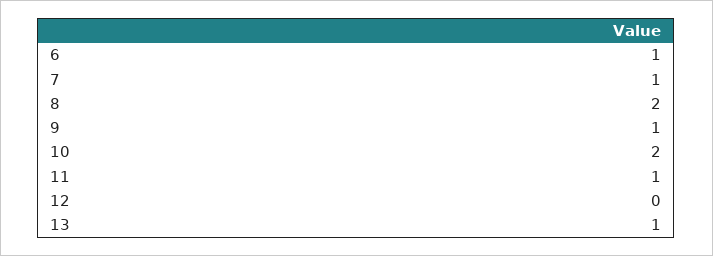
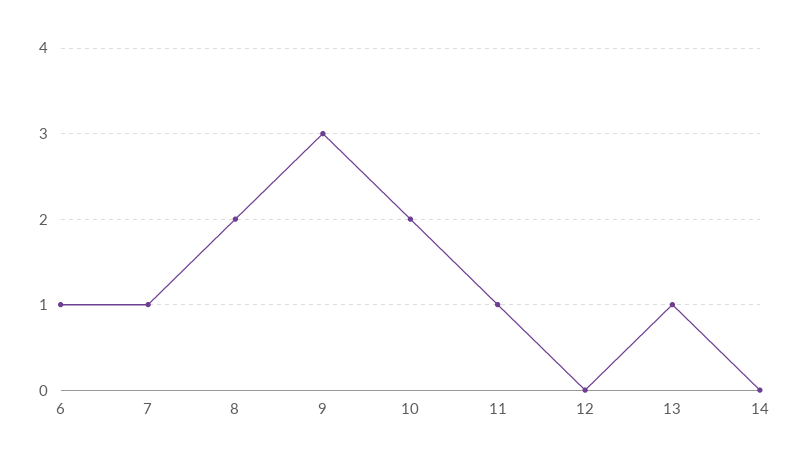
  {
    "6": 1,
    "7": 1,
    "8": 2,
-   "9": 1,
+   "9": 3,
    "10": 2,
    "11": 1,
    "12": 0,
-   "13": 1
+   "13": 1,
+   "14": 0
  }

